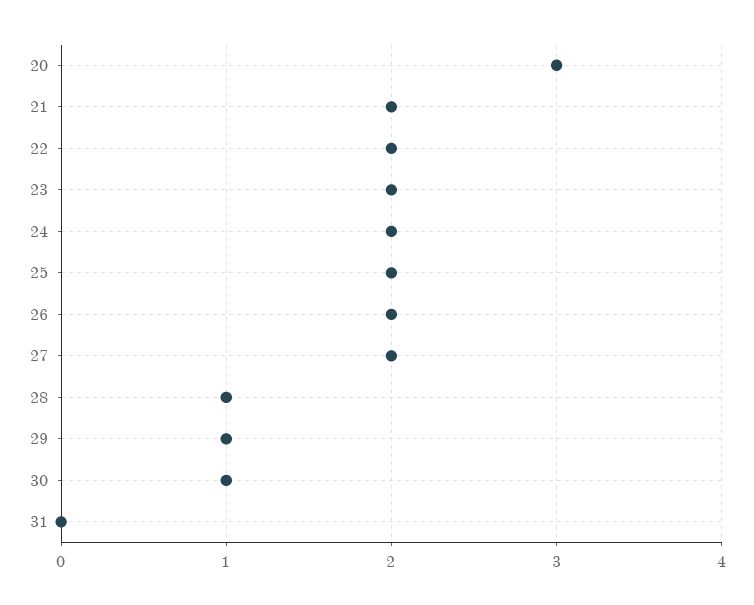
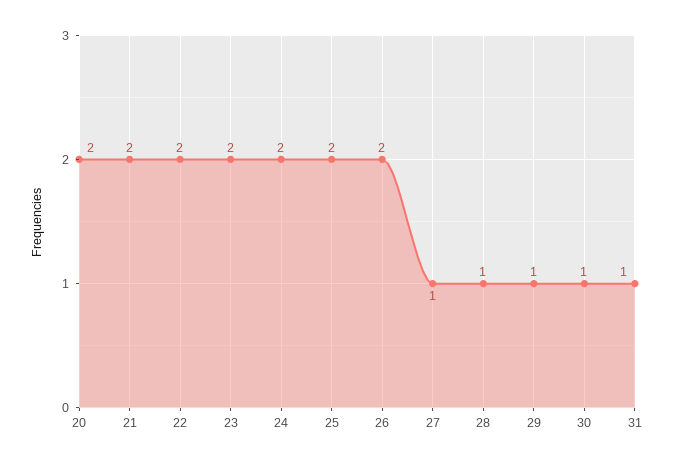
  {
-   "20": 3,
+   "20": 2,
    "21": 2,
    "22": 2,
    "23": 2,
    "24": 2,
    "25": 2,
    "26": 2,
-   "27": 2,
+   "27": 1,
    "28": 1,
    "29": 1,
    "30": 1,
-   "31": 0
+   "31": 1
  }

